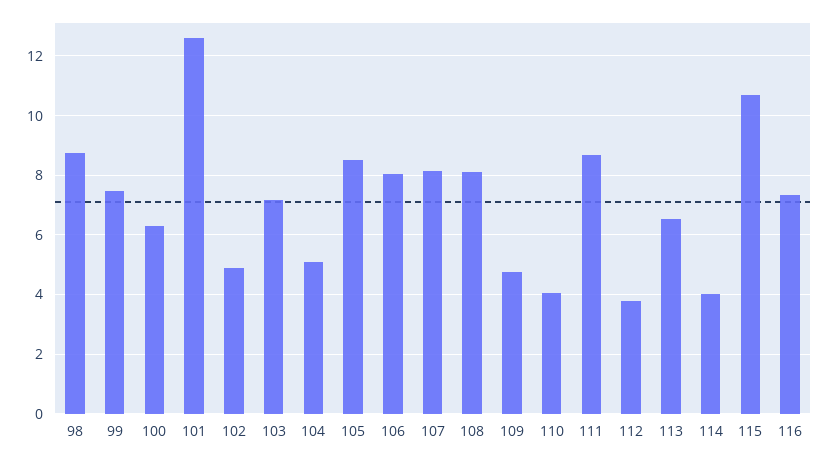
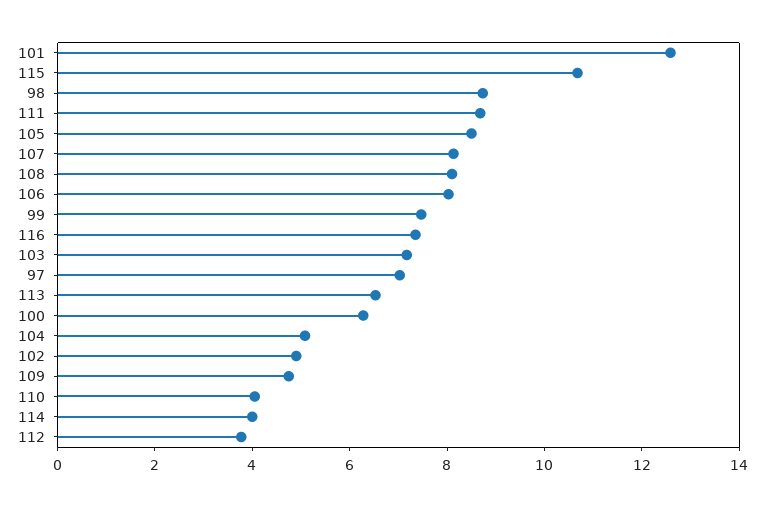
  {
    "98": 8.75,
    "99": 7.5,
    "100": 6.25,
    "101": 12.5,
    "102": 5,
    "103": 7.25,
    "104": 5,
    "105": 8.5,
    "106": 8,
    "107": 8.25,
    "108": 8,
    "109": 4.75,
    "110": 4,
    "111": 8.75,
    "112": 3.75,
    "113": 6.5,
    "114": 4,
    "115": 10.75,
-   "116": 7.25
+   "116": 7.25,
+   "97": 7
  }

